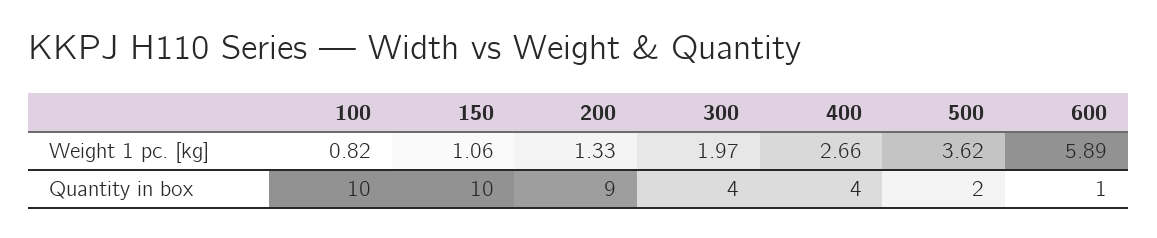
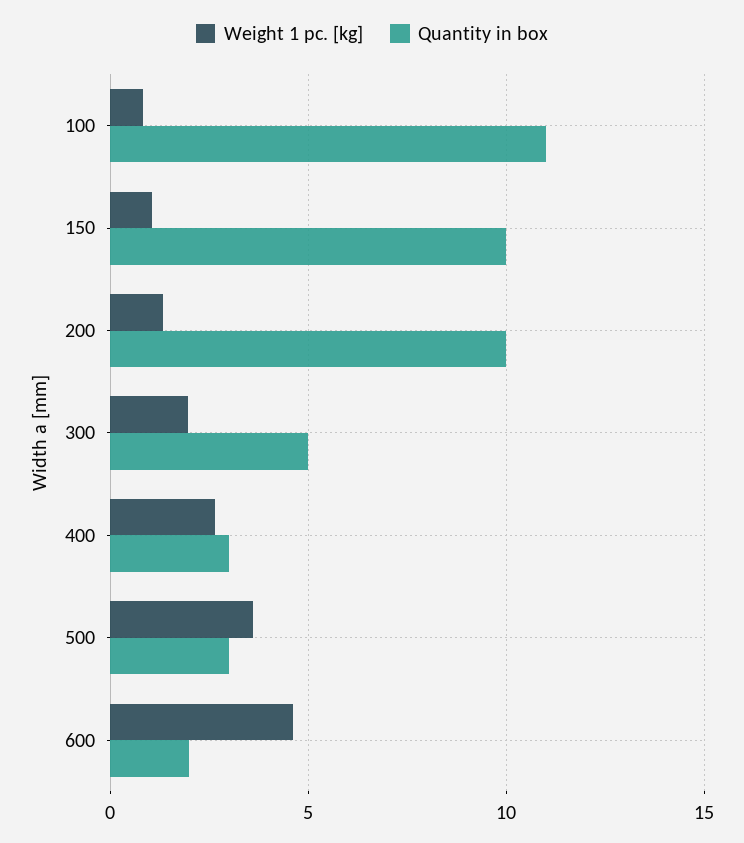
  {
    "Weight 1 pc. [kg]": {
      "100": 0.82,
      "150": 1.06,
      "200": 1.33,
      "300": 1.97,
      "400": 2.66,
      "500": 3.62,
-     "600": 5.89
+     "600": 4.5
    },
    "Quantity in box": {
-     "100": 10,
+     "100": 11,
      "150": 10,
-     "200": 9,
+     "200": 10,
-     "300": 4,
+     "300": 5,
-     "400": 4,
+     "400": 3,
-     "500": 2,
+     "500": 3,
-     "600": 1
+     "600": 2
    }
  }

